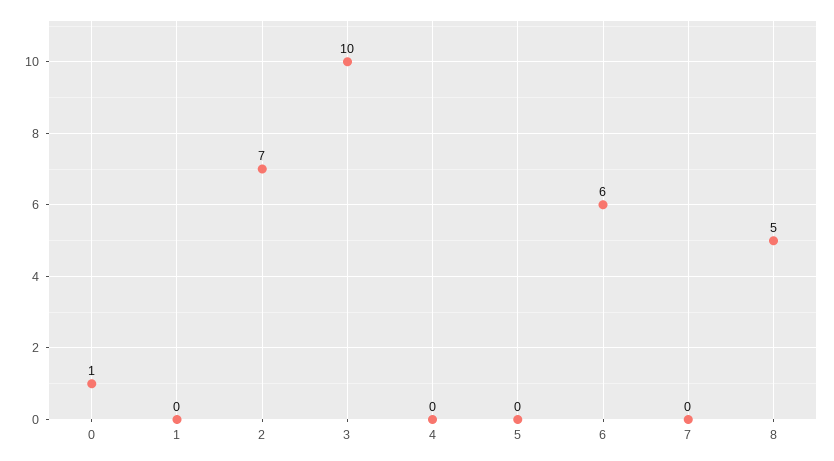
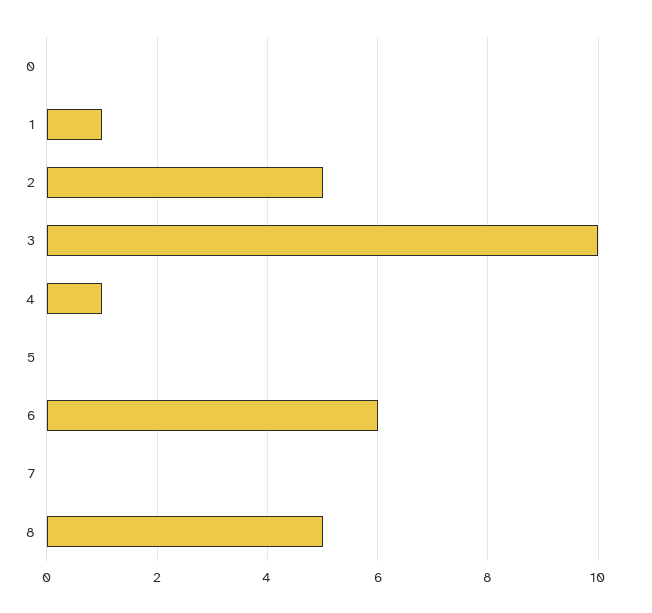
  {
-   "0": 1,
+   "0": 0,
-   "1": 0,
+   "1": 1,
-   "2": 7,
+   "2": 5,
    "3": 10,
-   "4": 0,
+   "4": 1,
    "5": 0,
    "6": 6,
    "7": 0,
    "8": 5
  }

